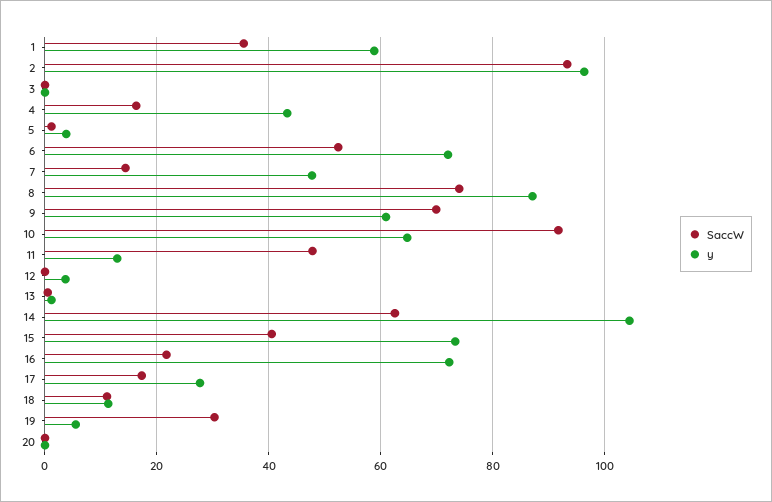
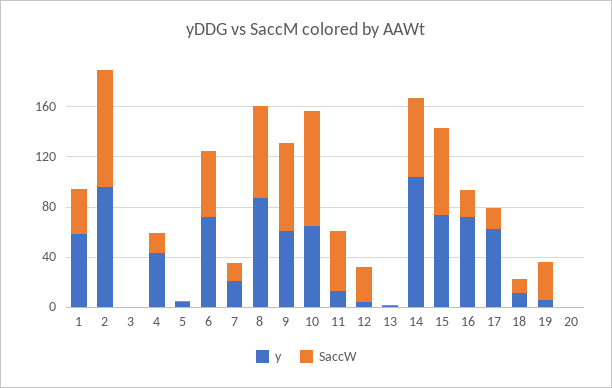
  {
    "SaccW": {
      "1": 36,
      "2": 94,
      "3": 0,
      "4": 16,
      "5": 2,
      "6": 52,
      "7": 14,
      "8": 74,
      "9": 70,
      "10": 92,
      "11": 48,
-     "12": 0,
+     "12": 30,
      "13": 0,
      "14": 62,
-     "15": 40,
+     "15": 70,
      "16": 22,
      "17": 18,
      "18": 12,
      "19": 30,
      "20": 0
    },
    "y": {
      "1": 58,
      "2": 96,
      "3": 0,
      "4": 44,
      "5": 4,
      "6": 72,
-     "7": 48,
+     "7": 20,
      "8": 88,
      "9": 60,
      "10": 64,
      "11": 12,
      "12": 4,
      "13": 2,
      "14": 104,
      "15": 74,
      "16": 72,
-     "17": 28,
+     "17": 60,
      "18": 12,
      "19": 6,
      "20": 0
    }
  }

